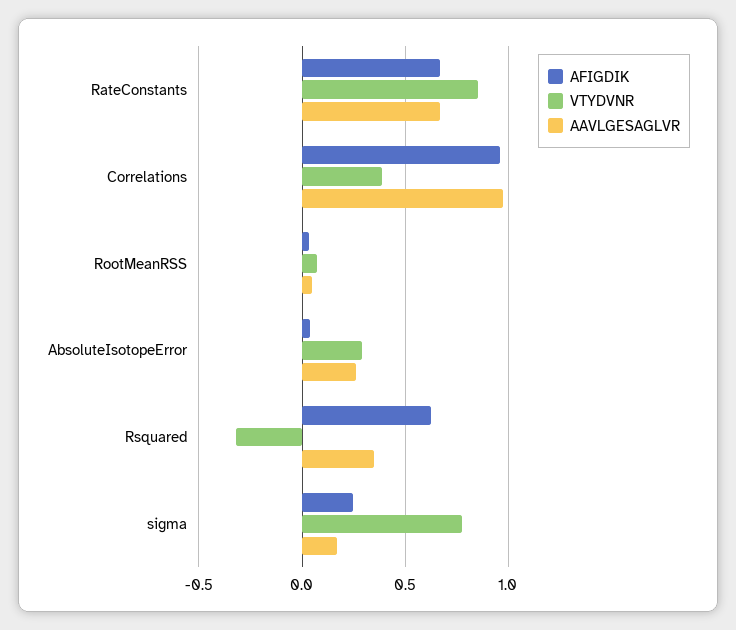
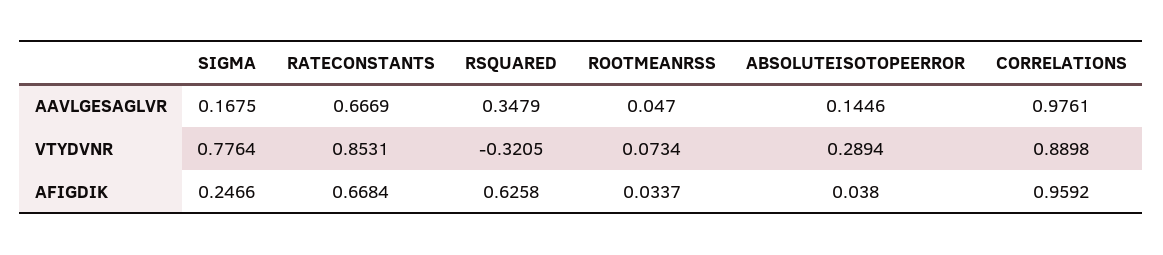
  {
    "AFIGDIK": {
      "RateConstants": 0.6684,
      "Correlations": 0.9592,
      "RootMeanRSS": 0.0337,
      "AbsoluteIsotopeError": 0.038,
      "Rsquared": 0.6258,
      "sigma": 0.2466
    },
    "VTYDVNR": {
      "RateConstants": 0.8531,
-     "Correlations": 0.4,
+     "Correlations": 0.8898,
      "RootMeanRSS": 0.0734,
      "AbsoluteIsotopeError": 0.2894,
      "Rsquared": -0.3205,
      "sigma": 0.7764
    },
    "AAVLGESAGLVR": {
      "RateConstants": 0.6669,
      "Correlations": 0.9761,
      "RootMeanRSS": 0.047,
-     "AbsoluteIsotopeError": 0.25,
+     "AbsoluteIsotopeError": 0.1446,
      "Rsquared": 0.3479,
      "sigma": 0.1675
    }
  }

